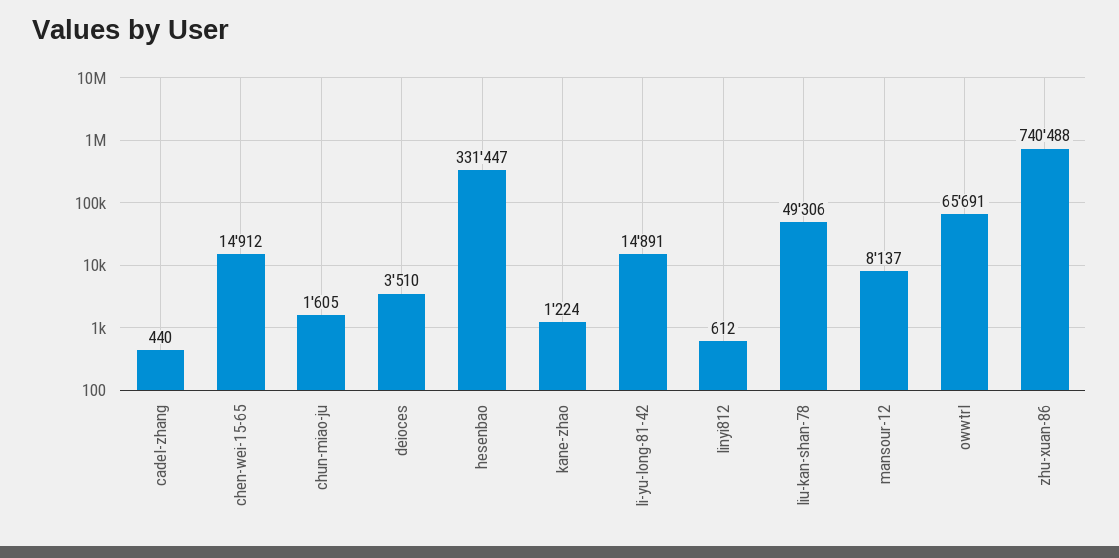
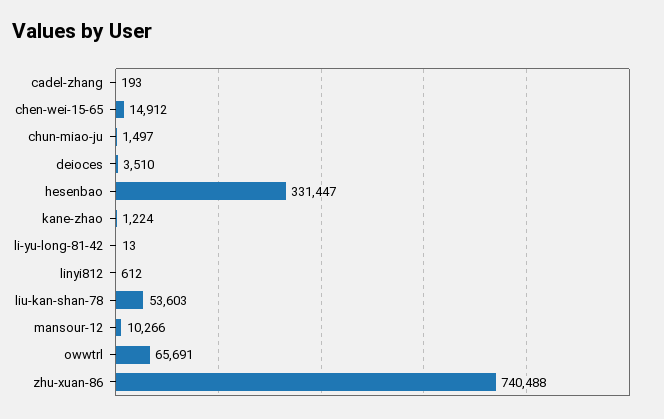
  {
-   "cadel-zhang": 440,
+   "cadel-zhang": 193,
    "chen-wei-15-65": 14912,
-   "chun-miao-ju": 1605,
+   "chun-miao-ju": 1497,
    "deioces": 3510,
    "hesenbao": 331447,
    "kane-zhao": 1224,
-   "li-yu-long-81-42": 14891,
+   "li-yu-long-81-42": 13,
    "linyi812": 612,
-   "liu-kan-shan-78": 49306,
+   "liu-kan-shan-78": 53603,
-   "mansour-12": 8137,
+   "mansour-12": 10266,
    "owwtrl": 65691,
    "zhu-xuan-86": 740488
  }

